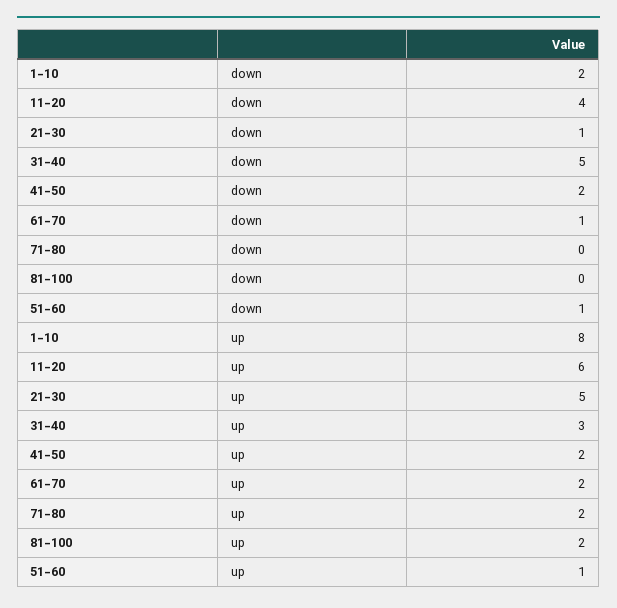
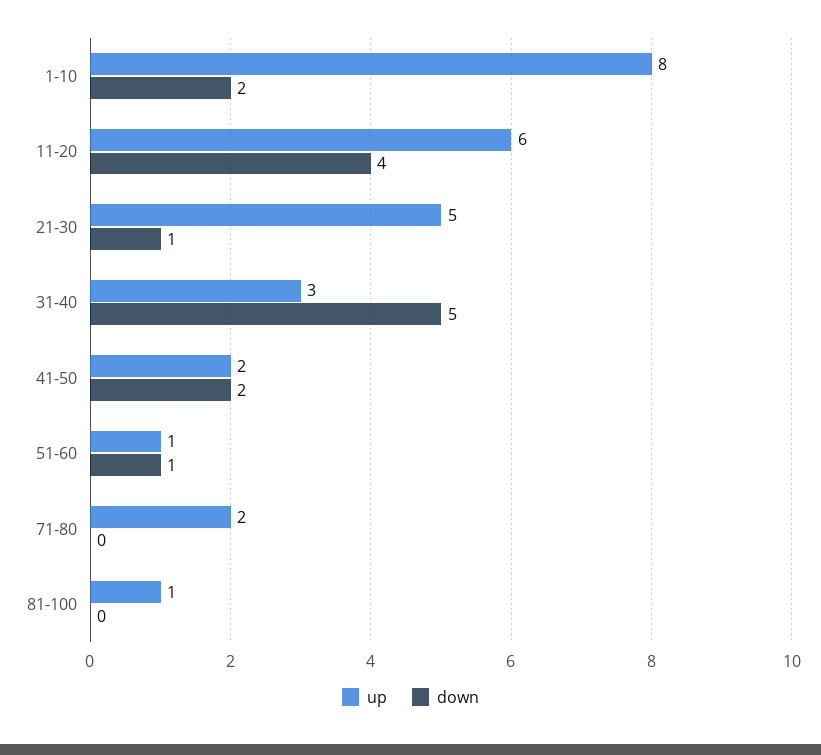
  {
    "down": {
      "1-10": 2,
      "11-20": 4,
      "21-30": 1,
      "31-40": 5,
      "41-50": 2,
-     "61-70": 1,
      "71-80": 0,
      "81-100": 0,
      "51-60": 1
    },
    "up": {
      "1-10": 8,
      "11-20": 6,
      "21-30": 5,
      "31-40": 3,
      "41-50": 2,
-     "61-70": 2,
      "71-80": 2,
-     "81-100": 2,
+     "81-100": 1,
      "51-60": 1
    }
  }

